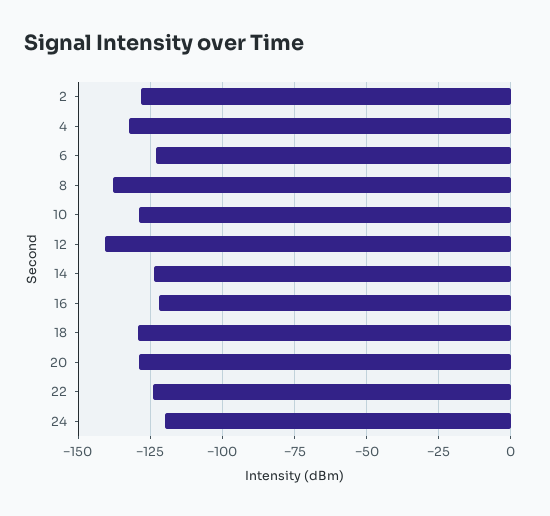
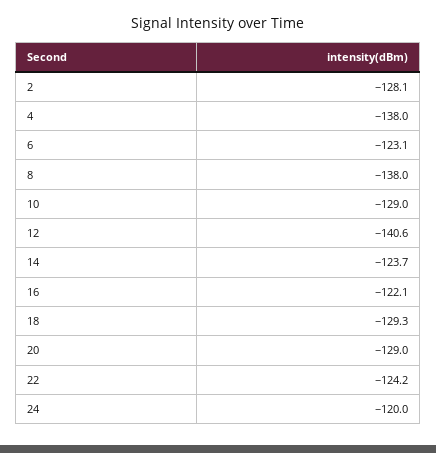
  {
    "2": -128.1,
-   "4": -132.5,
+   "4": -138,
    "6": -123.1,
    "8": -138,
    "10": -129,
    "12": -140.6,
    "14": -123.7,
    "16": -122.1,
    "18": -129.3,
    "20": -129,
    "22": -124.2,
    "24": -120
  }

